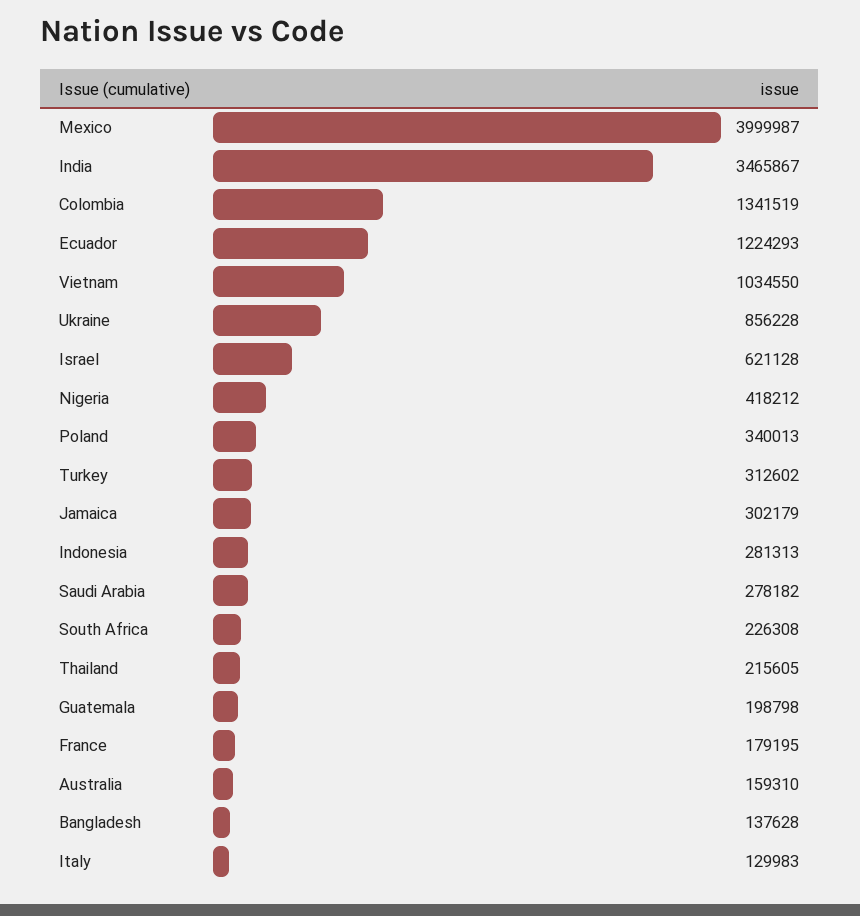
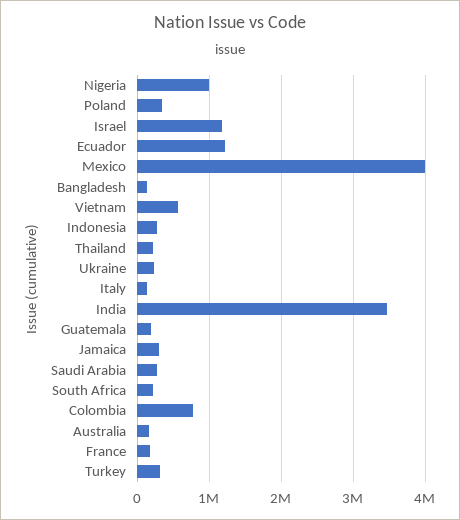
  {
    "Mexico": 3999987,
    "India": 3465867,
-   "Colombia": 1341519,
+   "Colombia": 800000,
    "Ecuador": 1224293,
-   "Vietnam": 1034550,
+   "Vietnam": 600000,
-   "Ukraine": 856228,
+   "Ukraine": 200000,
-   "Israel": 621128,
+   "Israel": 1200000,
-   "Nigeria": 418212,
+   "Nigeria": 1000000,
    "Poland": 340013,
    "Turkey": 312602,
    "Jamaica": 302179,
    "Indonesia": 281313,
    "Saudi Arabia": 278182,
    "South Africa": 226308,
    "Thailand": 215605,
    "Guatemala": 198798,
    "France": 179195,
    "Australia": 159310,
    "Bangladesh": 137628,
    "Italy": 129983
  }

